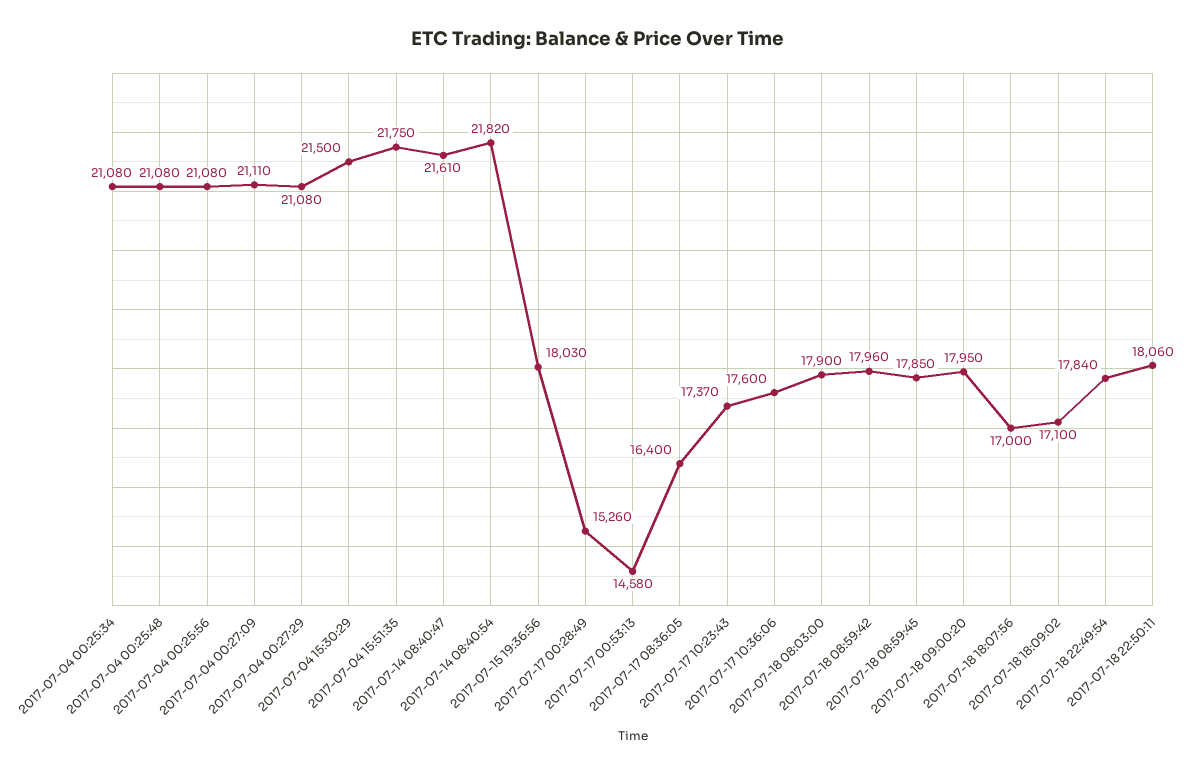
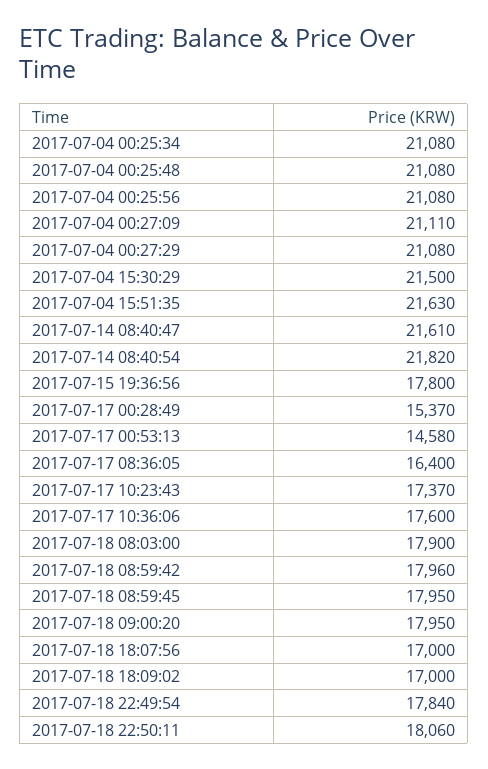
  {
    "2017-07-04 00:25:34": 21080,
    "2017-07-04 00:25:48": 21080,
    "2017-07-04 00:25:56": 21080,
    "2017-07-04 00:27:09": 21110,
    "2017-07-04 00:27:29": 21080,
    "2017-07-04 15:30:29": 21500,
-   "2017-07-04 15:51:35": 21750,
+   "2017-07-04 15:51:35": 21630,
    "2017-07-14 08:40:47": 21610,
    "2017-07-14 08:40:54": 21820,
-   "2017-07-15 19:36:56": 18030,
+   "2017-07-15 19:36:56": 17800,
-   "2017-07-17 00:28:49": 15260,
+   "2017-07-17 00:28:49": 15370,
    "2017-07-17 00:53:13": 14580,
    "2017-07-17 08:36:05": 16400,
    "2017-07-17 10:23:43": 17370,
    "2017-07-17 10:36:06": 17600,
    "2017-07-18 08:03:00": 17900,
    "2017-07-18 08:59:42": 17960,
-   "2017-07-18 08:59:45": 17850,
+   "2017-07-18 08:59:45": 17950,
    "2017-07-18 09:00:20": 17950,
    "2017-07-18 18:07:56": 17000,
-   "2017-07-18 18:09:02": 17100,
+   "2017-07-18 18:09:02": 17000,
    "2017-07-18 22:49:54": 17840,
    "2017-07-18 22:50:11": 18060
  }

